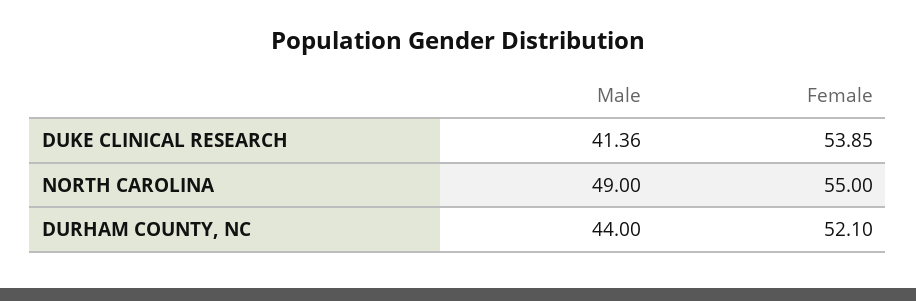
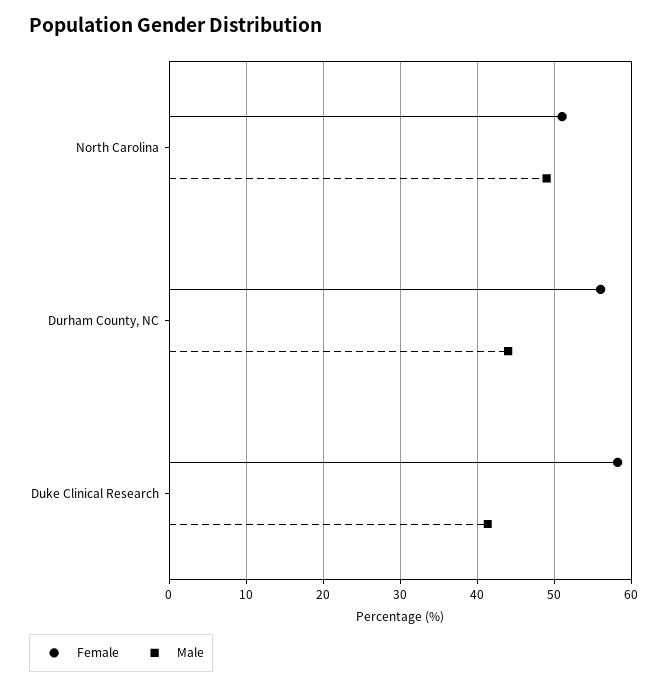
  {
    "Male": {
      "DUKE CLINICAL RESEARCH": 41.36,
      "NORTH CAROLINA": 49,
      "DURHAM COUNTY, NC": 44
    },
    "Female": {
-     "DUKE CLINICAL RESEARCH": 53.85,
+     "DUKE CLINICAL RESEARCH": 58,
-     "NORTH CAROLINA": 55,
+     "NORTH CAROLINA": 51,
-     "DURHAM COUNTY, NC": 52.1
+     "DURHAM COUNTY, NC": 56
    }
  }

